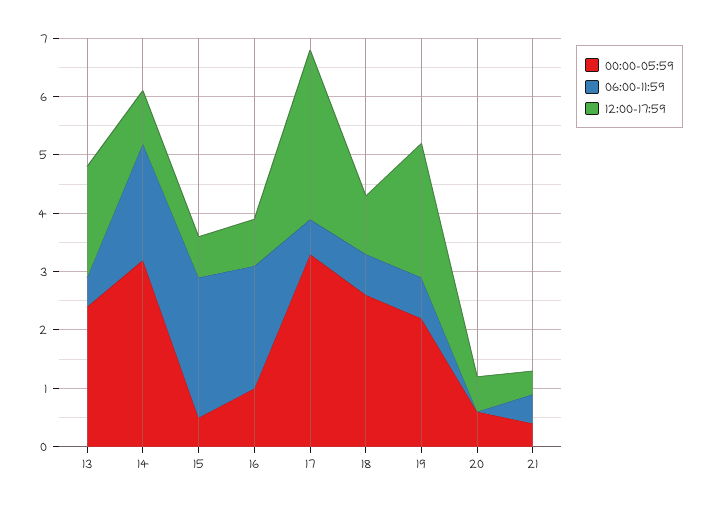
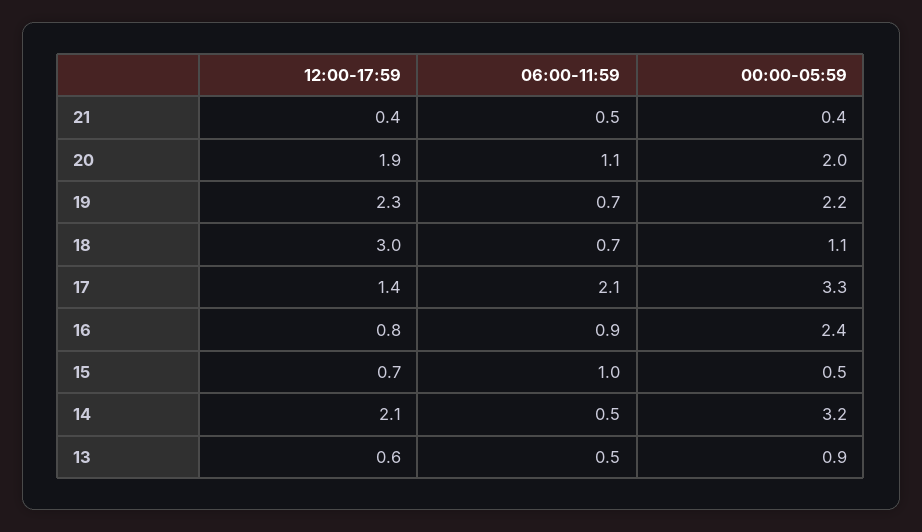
  {
    "00:00-05:59": {
-     "13": 2.5,
+     "13": 0.9,
      "14": 3.2,
      "15": 0.5,
-     "16": 1,
+     "16": 2.4,
      "17": 3.3,
-     "18": 2.5,
+     "18": 1.1,
      "19": 2.2,
-     "20": 0.5,
+     "20": 2,
      "21": 0.4
    },
    "06:00-11:59": {
      "13": 0.5,
-     "14": 2,
+     "14": 0.5,
-     "15": 2.5,
+     "15": 1,
-     "16": 2,
+     "16": 0.9,
-     "17": 0.5,
+     "17": 2.1,
      "18": 0.7,
      "19": 0.7,
-     "20": 0,
+     "20": 1.1,
      "21": 0.5
    },
    "12:00-17:59": {
-     "13": 2,
+     "13": 0.6,
-     "14": 1,
+     "14": 2.1,
      "15": 0.7,
      "16": 0.8,
-     "17": 3,
+     "17": 1.4,
-     "18": 1,
+     "18": 3,
      "19": 2.3,
-     "20": 0.5,
+     "20": 1.9,
      "21": 0.4
    }
  }

